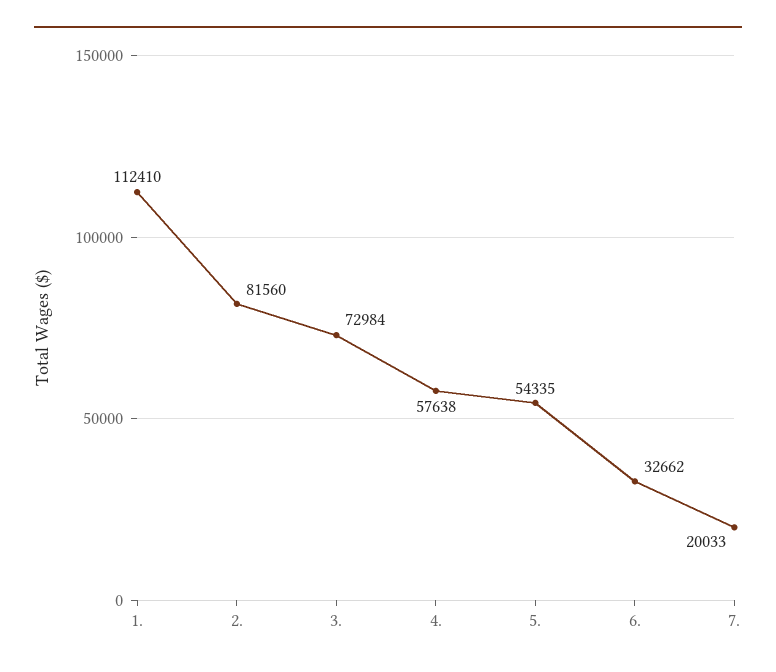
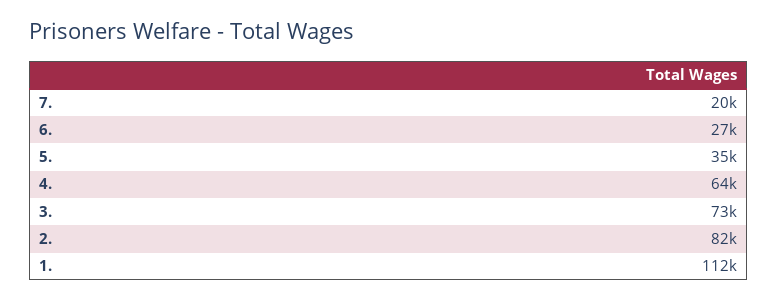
  {
    "1.": 112410,
    "2.": 81560,
    "3.": 72984,
-   "4.": 57638,
+   "4.": 64000,
-   "5.": 54335,
+   "5.": 35000,
-   "6.": 32662,
+   "6.": 27000,
    "7.": 20033
  }

